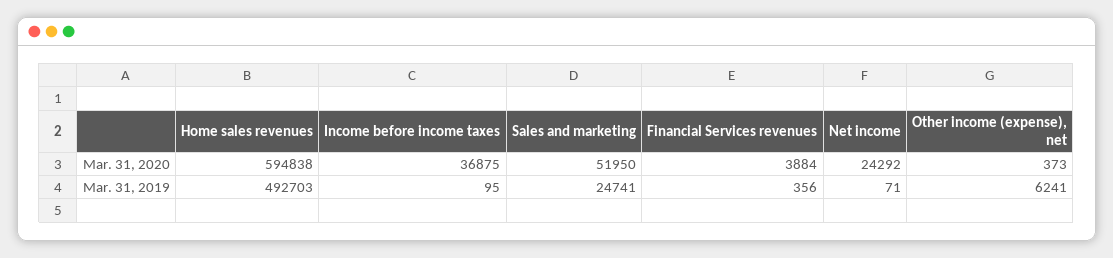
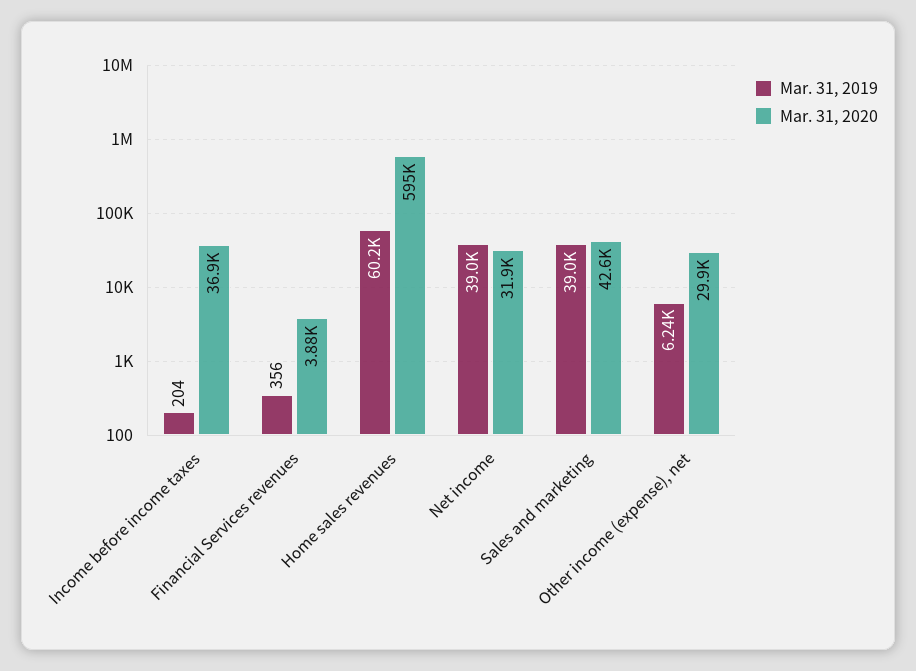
  {
    "Mar. 31, 2020": {
      "Home sales revenues": 594838,
      "Income before income taxes": 36875,
-     "Sales and marketing": 51950,
+     "Sales and marketing": 42600,
      "Financial Services revenues": 3884,
-     "Net income": 24292,
+     "Net income": 31900,
-     "Other income (expense), net": 373
+     "Other income (expense), net": 29900
    },
    "Mar. 31, 2019": {
-     "Home sales revenues": 492703,
+     "Home sales revenues": 60200,
-     "Income before income taxes": 95,
+     "Income before income taxes": 204,
-     "Sales and marketing": 24741,
+     "Sales and marketing": 39000,
      "Financial Services revenues": 356,
-     "Net income": 71,
+     "Net income": 39000,
      "Other income (expense), net": 6241
    }
  }

